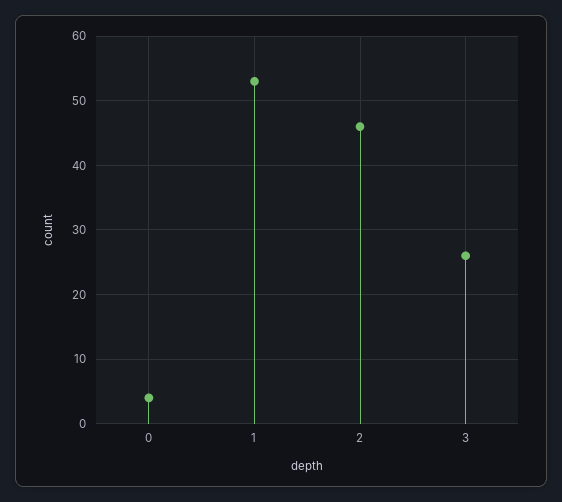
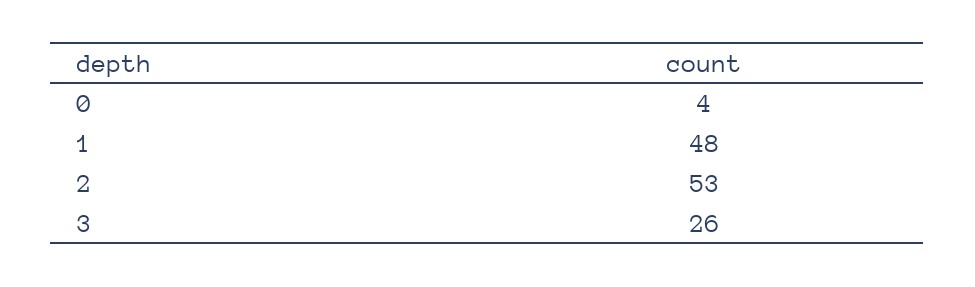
  {
    "0": 4,
-   "1": 53,
+   "1": 48,
-   "2": 46,
+   "2": 53,
    "3": 26
  }

